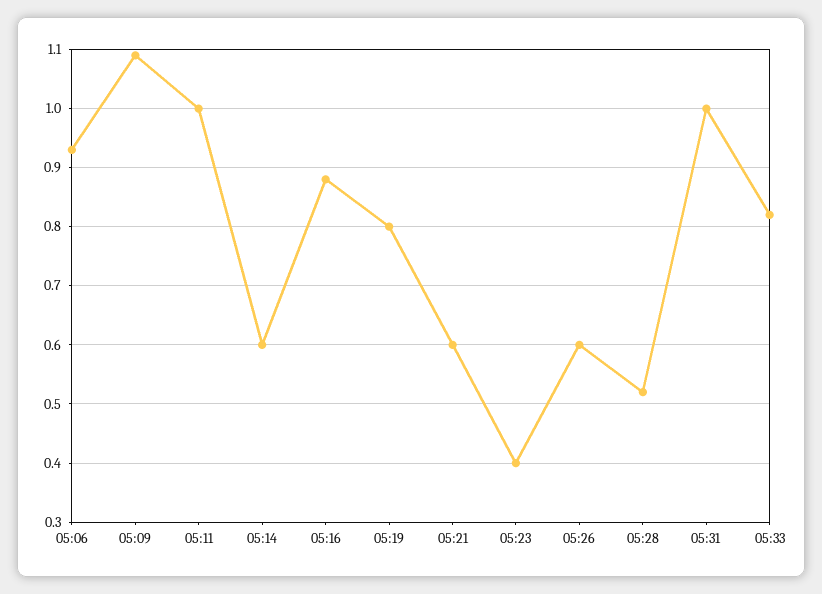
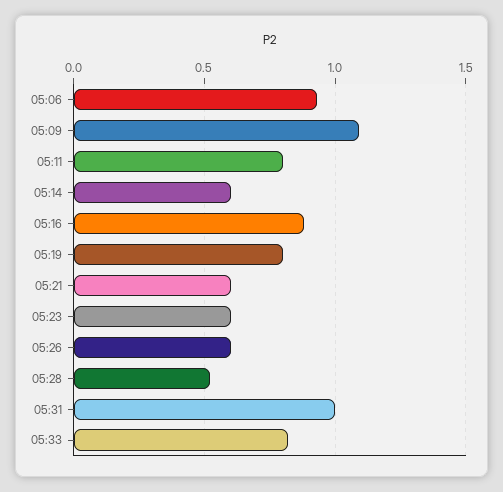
  {
    "05:06": 0.95,
    "05:09": 1.1,
-   "05:11": 1,
+   "05:11": 0.8,
    "05:14": 0.6,
    "05:16": 0.9,
    "05:19": 0.8,
    "05:21": 0.6,
-   "05:23": 0.4,
+   "05:23": 0.6,
    "05:26": 0.6,
    "05:28": 0.5,
    "05:31": 1,
    "05:33": 0.8
  }

